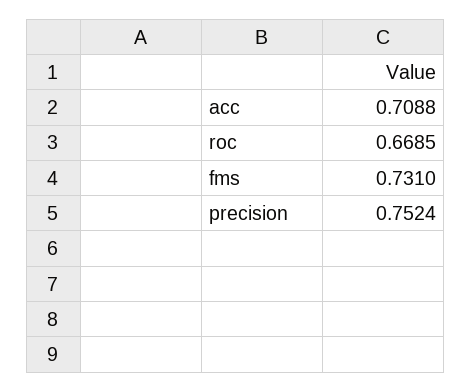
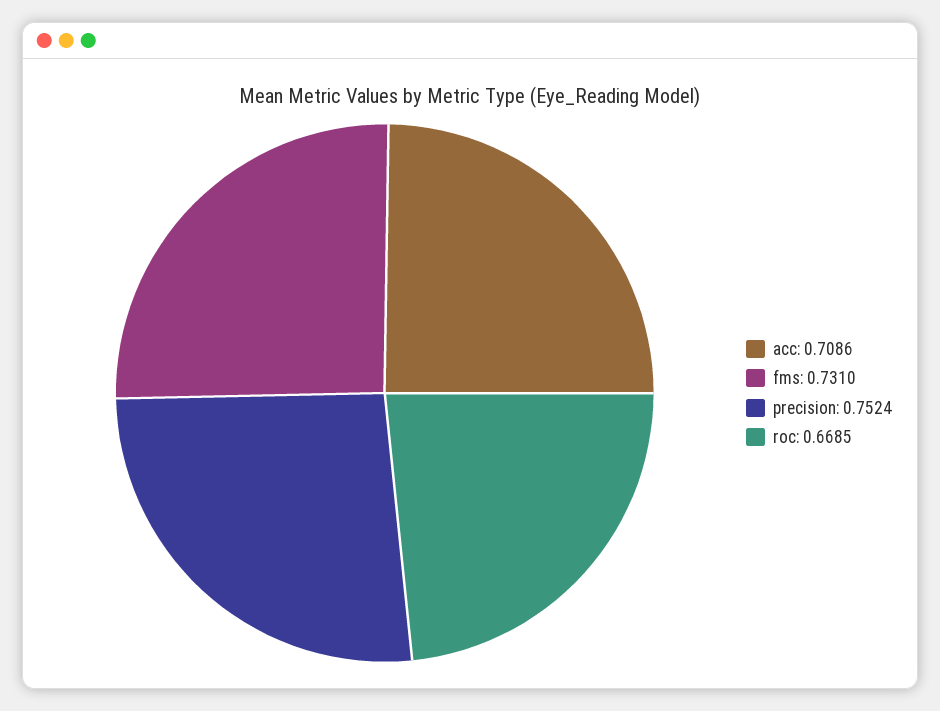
  {
-   "acc": 0.7088,
+   "acc": 0.7086,
    "roc": 0.6685,
    "fms": 0.731,
    "precision": 0.7524
  }

